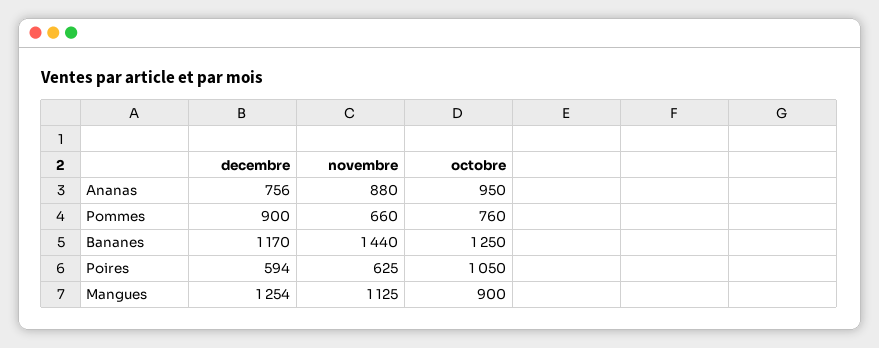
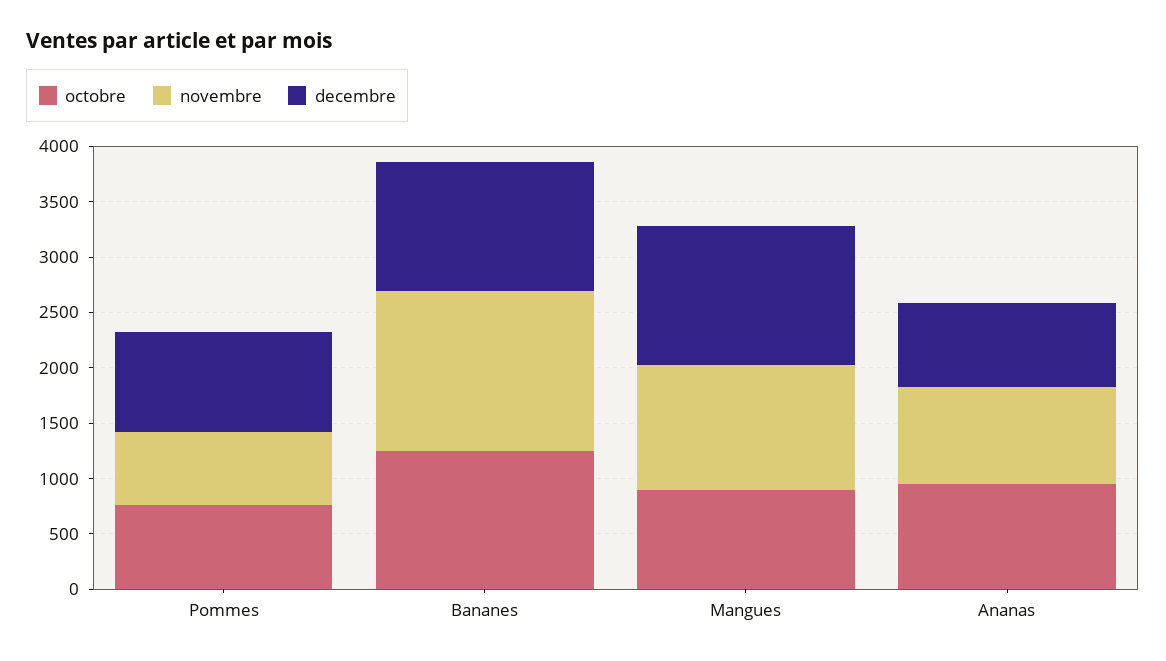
  {
    "decembre": {
      "Ananas": 756,
      "Pommes": 900,
      "Bananes": 1170,
-     "Poires": 594,
      "Mangues": 1254
    },
    "novembre": {
      "Ananas": 880,
      "Pommes": 660,
      "Bananes": 1440,
-     "Poires": 625,
      "Mangues": 1125
    },
    "octobre": {
      "Ananas": 950,
      "Pommes": 760,
      "Bananes": 1250,
-     "Poires": 1050,
      "Mangues": 900
    }
  }

